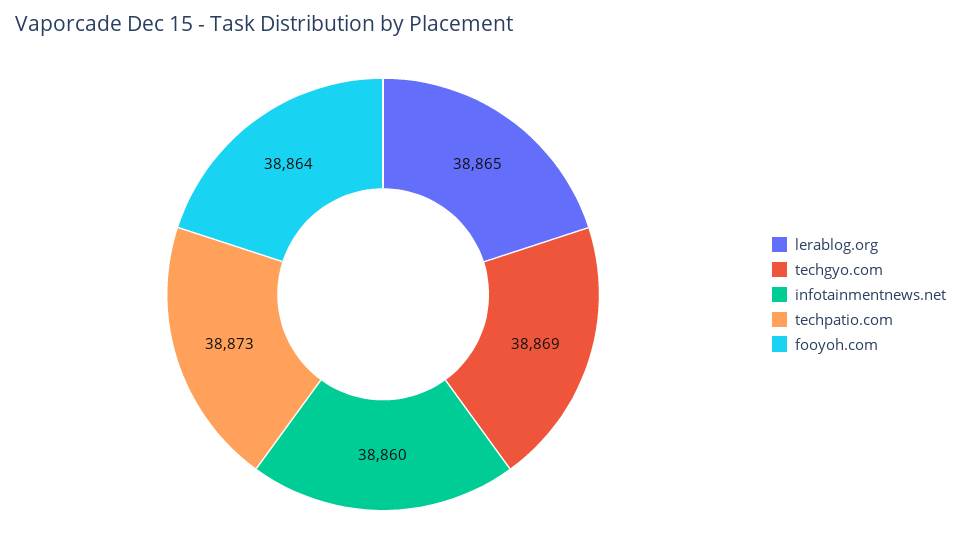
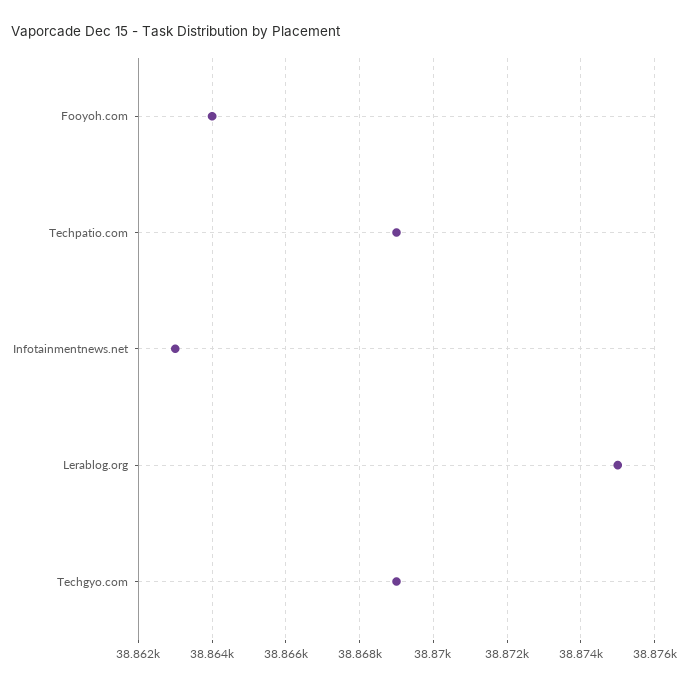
  {
-   "lerablog.org": 38865,
+   "lerablog.org": 38875,
    "techgyo.com": 38869,
-   "infotainmentnews.net": 38860,
+   "infotainmentnews.net": 38863,
-   "techpatio.com": 38873,
+   "techpatio.com": 38869,
    "fooyoh.com": 38864
  }

